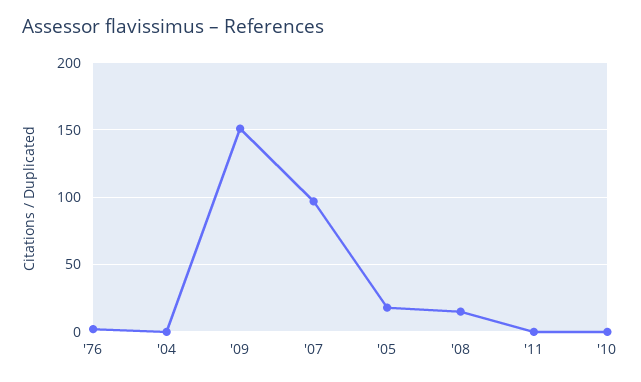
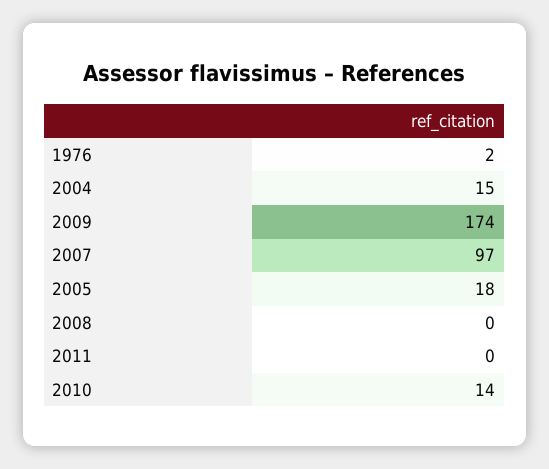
  {
    "'76": 2,
-   "'04": 0,
+   "'04": 15,
-   "'09": 150,
+   "'09": 174,
    "'07": 97,
    "'05": 18,
-   "'08": 15,
+   "'08": 0,
    "'11": 0,
-   "'10": 0
+   "'10": 14
  }

